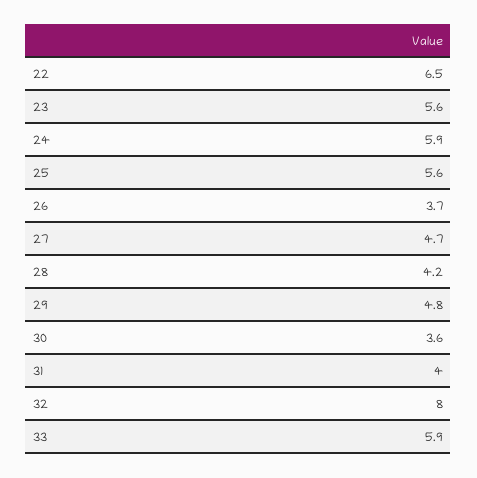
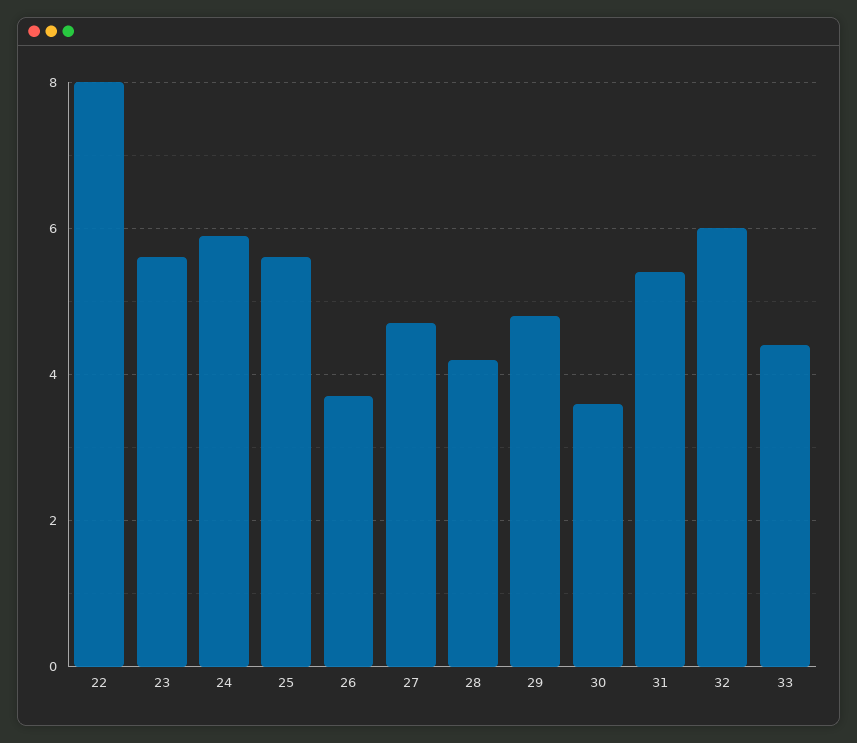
  {
-   "22": 6.5,
+   "22": 8,
    "23": 5.6,
    "24": 5.9,
    "25": 5.6,
    "26": 3.7,
    "27": 4.7,
    "28": 4.2,
    "29": 4.8,
    "30": 3.6,
-   "31": 4,
+   "31": 5.5,
-   "32": 8,
+   "32": 6,
-   "33": 5.9
+   "33": 4.5
  }

